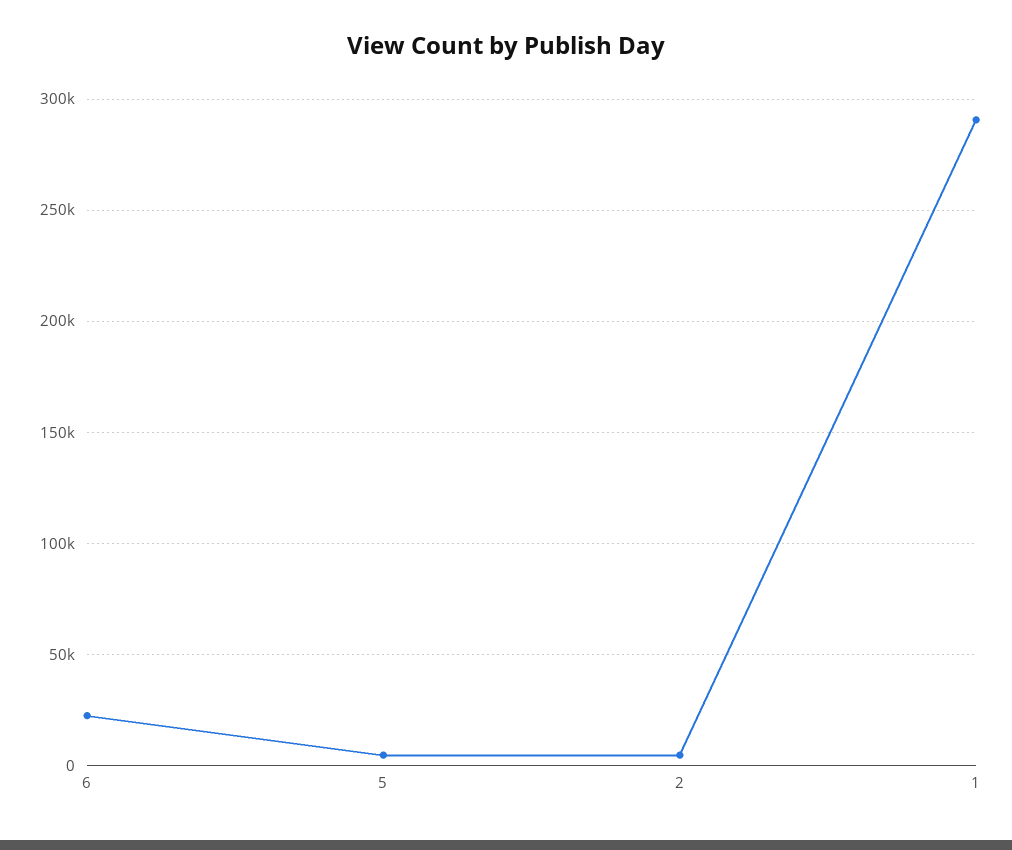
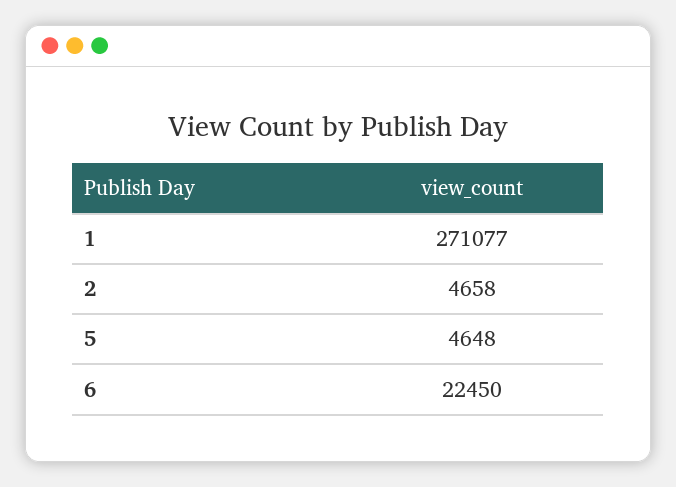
  {
    "6": 22450,
    "5": 4648,
    "2": 4658,
-   "1": 290000
+   "1": 271077
  }

